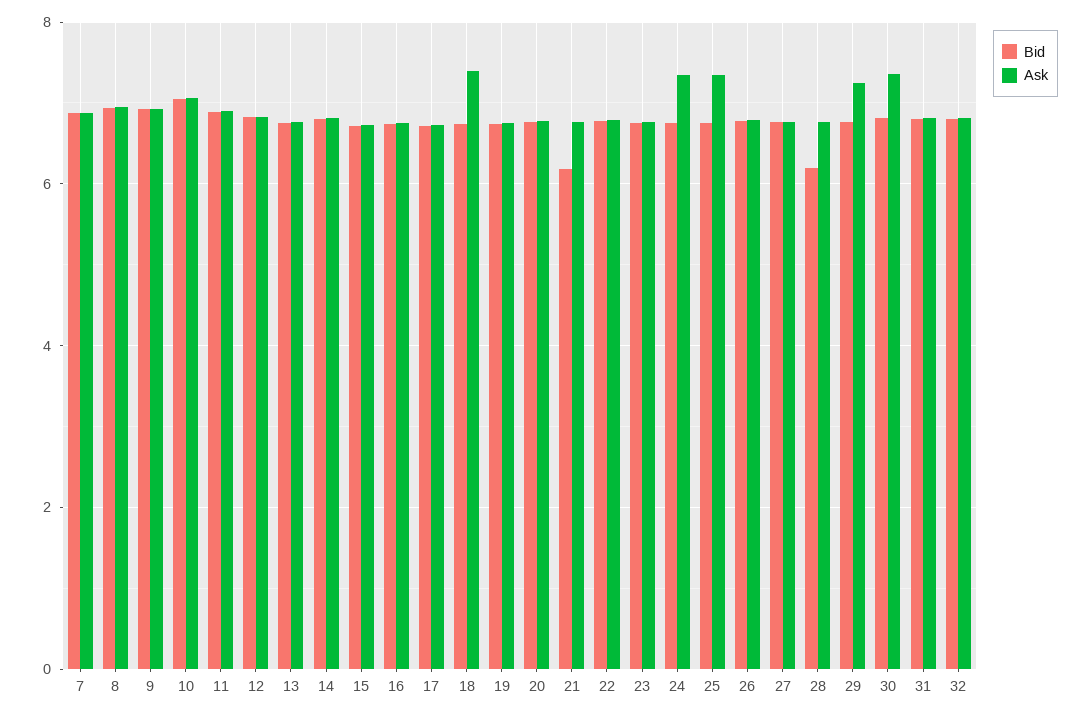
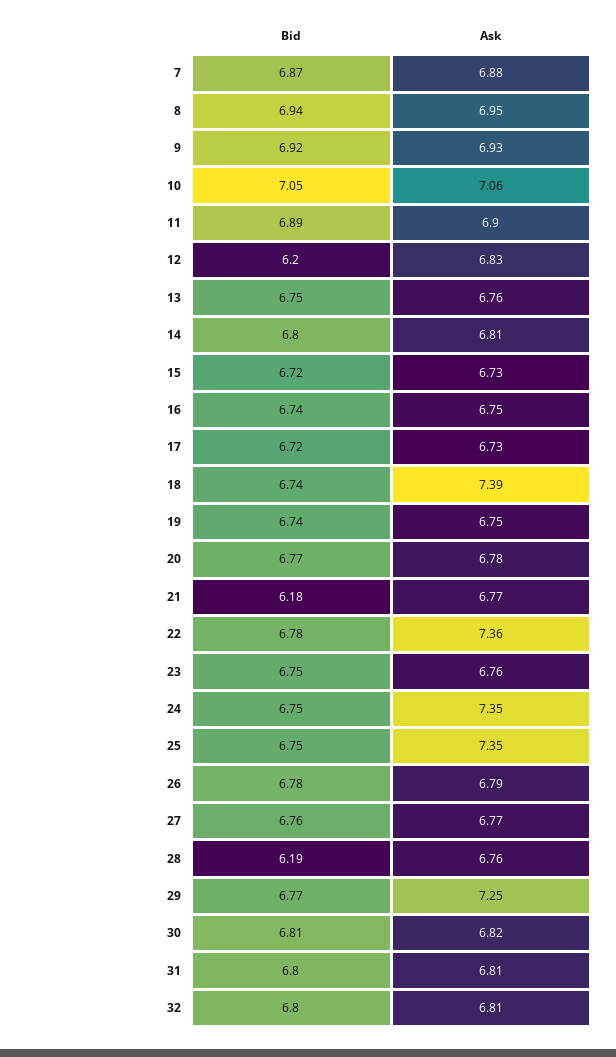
  {
    "Bid": {
      "7": 6.87,
      "8": 6.94,
      "9": 6.92,
      "10": 7.05,
      "11": 6.89,
-     "12": 6.8,
+     "12": 6.2,
      "13": 6.75,
      "14": 6.8,
      "15": 6.72,
      "16": 6.74,
      "17": 6.72,
      "18": 6.74,
      "19": 6.74,
      "20": 6.77,
      "21": 6.18,
      "22": 6.78,
      "23": 6.75,
      "24": 6.75,
      "25": 6.75,
      "26": 6.78,
      "27": 6.76,
      "28": 6.19,
      "29": 6.77,
      "30": 6.81,
      "31": 6.8,
      "32": 6.8
    },
    "Ask": {
      "7": 6.88,
      "8": 6.95,
      "9": 6.93,
      "10": 7.06,
      "11": 6.9,
      "12": 6.83,
      "13": 6.76,
      "14": 6.81,
      "15": 6.73,
      "16": 6.75,
      "17": 6.73,
      "18": 7.39,
      "19": 6.75,
      "20": 6.78,
      "21": 6.77,
-     "22": 6.8,
+     "22": 7.36,
      "23": 6.76,
      "24": 7.35,
      "25": 7.35,
      "26": 6.79,
      "27": 6.77,
      "28": 6.76,
      "29": 7.25,
-     "30": 7.4,
+     "30": 6.82,
      "31": 6.81,
      "32": 6.81
    }
  }

